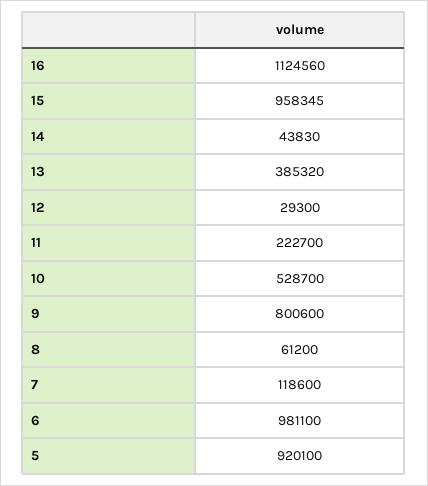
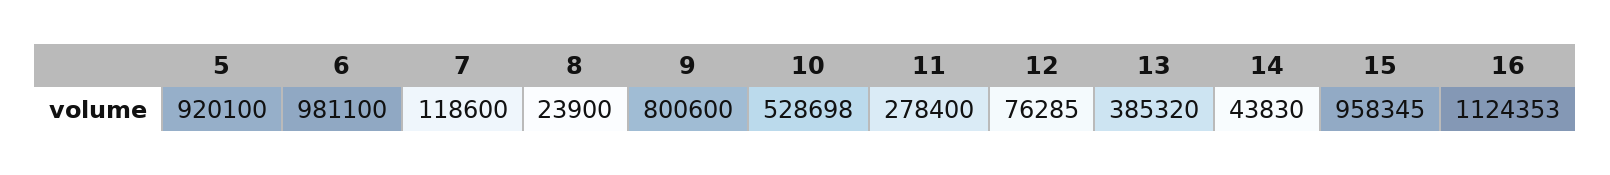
  {
-   "16": 1124560,
+   "16": 1124353,
    "15": 958345,
    "14": 43830,
    "13": 385320,
-   "12": 29300,
+   "12": 76285,
-   "11": 222700,
+   "11": 278400,
-   "10": 528700,
+   "10": 528698,
    "9": 800600,
-   "8": 61200,
+   "8": 23900,
    "7": 118600,
    "6": 981100,
    "5": 920100
  }

